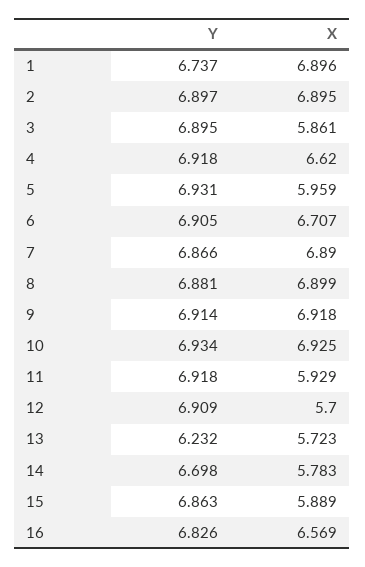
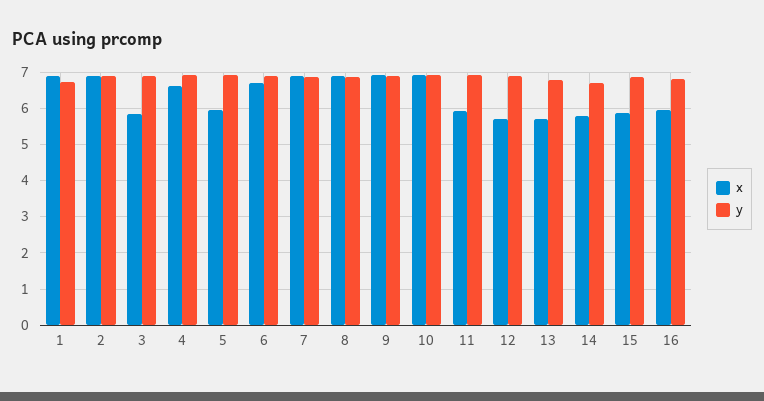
  {
    "Y": {
      "1": 6.737,
      "2": 6.897,
      "3": 6.895,
      "4": 6.918,
      "5": 6.931,
      "6": 6.905,
      "7": 6.866,
      "8": 6.881,
      "9": 6.914,
      "10": 6.934,
      "11": 6.918,
      "12": 6.909,
-     "13": 6.232,
+     "13": 6.8,
      "14": 6.698,
      "15": 6.863,
      "16": 6.826
    },
    "X": {
      "1": 6.896,
      "2": 6.895,
      "3": 5.861,
      "4": 6.62,
      "5": 5.959,
      "6": 6.707,
      "7": 6.89,
      "8": 6.899,
      "9": 6.918,
      "10": 6.925,
      "11": 5.929,
      "12": 5.7,
      "13": 5.723,
      "14": 5.783,
      "15": 5.889,
-     "16": 6.569
+     "16": 6
    }
  }

